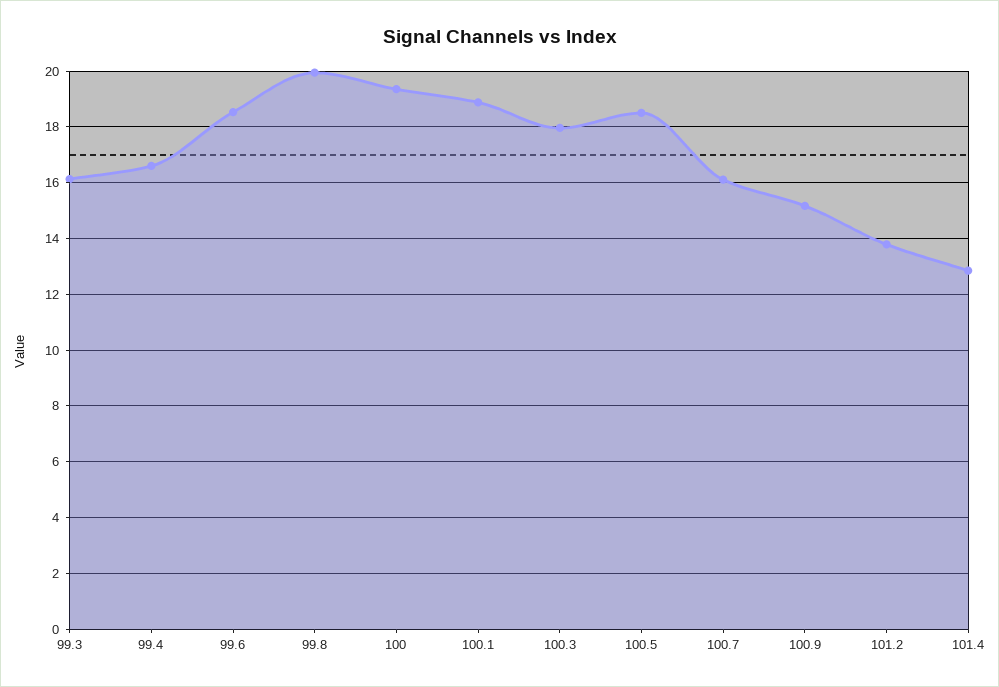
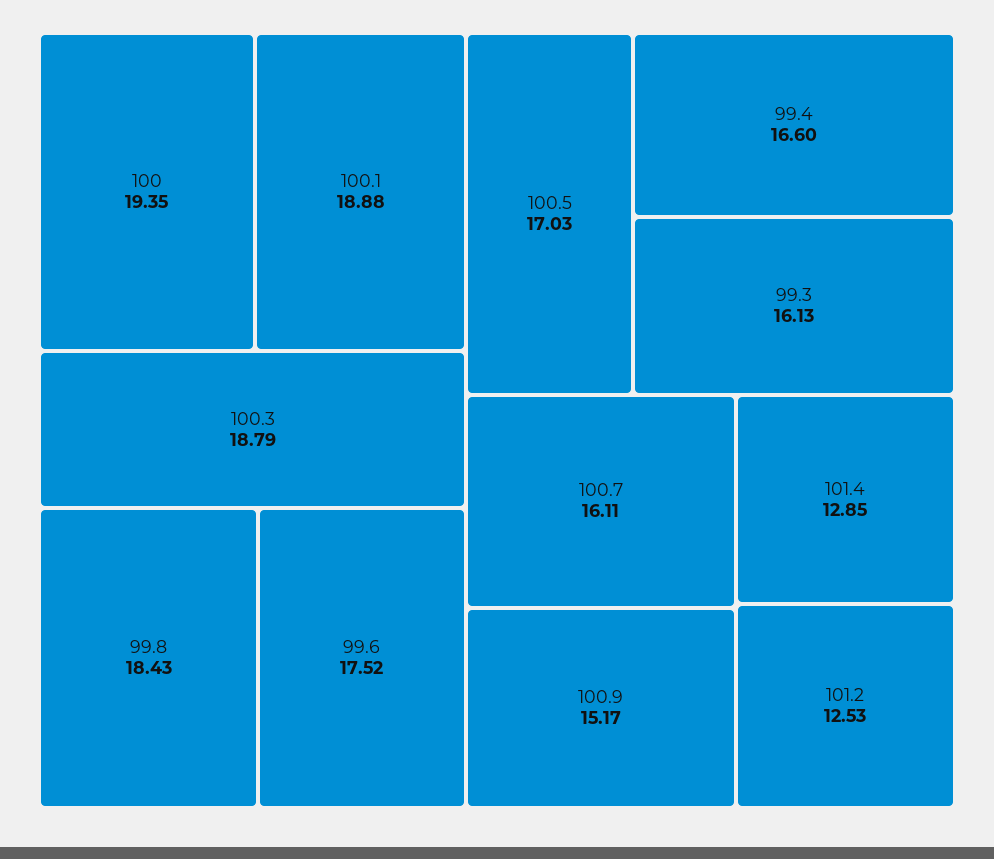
  {
    "99.3": 16.13,
    "99.4": 16.6,
-   "99.6": 18.5,
+   "99.6": 17.52,
-   "99.8": 20,
+   "99.8": 18.43,
    "100": 19.35,
    "100.1": 18.88,
-   "100.3": 18,
+   "100.3": 18.79,
-   "100.5": 18.5,
+   "100.5": 17.03,
    "100.7": 16.11,
    "100.9": 15.17,
-   "101.2": 13.75,
+   "101.2": 12.53,
    "101.4": 12.85
  }

